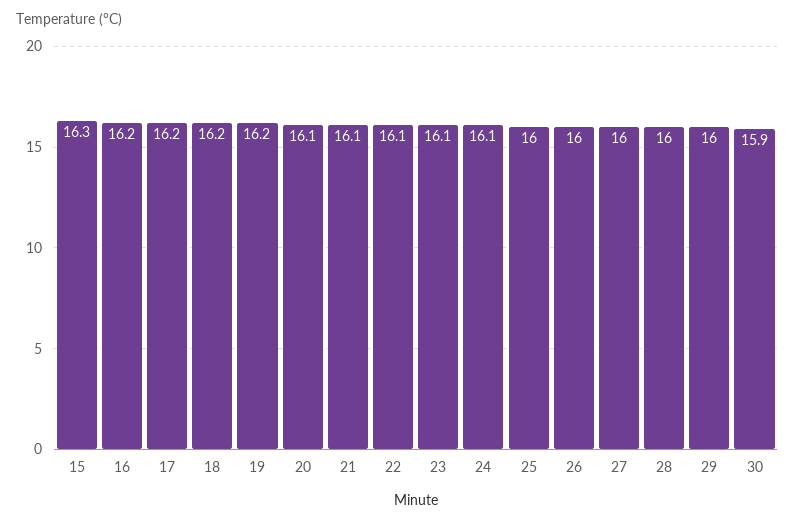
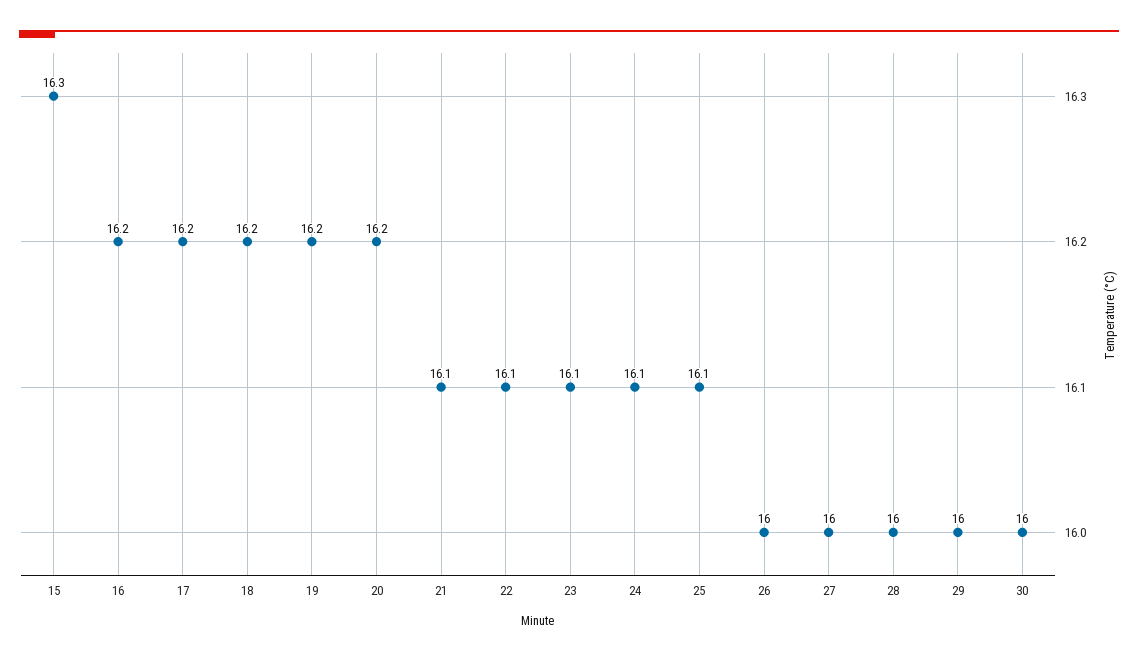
  {
    "15": 16.3,
    "16": 16.2,
    "17": 16.2,
    "18": 16.2,
    "19": 16.2,
-   "20": 16.1,
+   "20": 16.2,
    "21": 16.1,
    "22": 16.1,
    "23": 16.1,
    "24": 16.1,
-   "25": 16,
+   "25": 16.1,
    "26": 16,
    "27": 16,
    "28": 16,
    "29": 16,
-   "30": 15.9
+   "30": 16
  }

